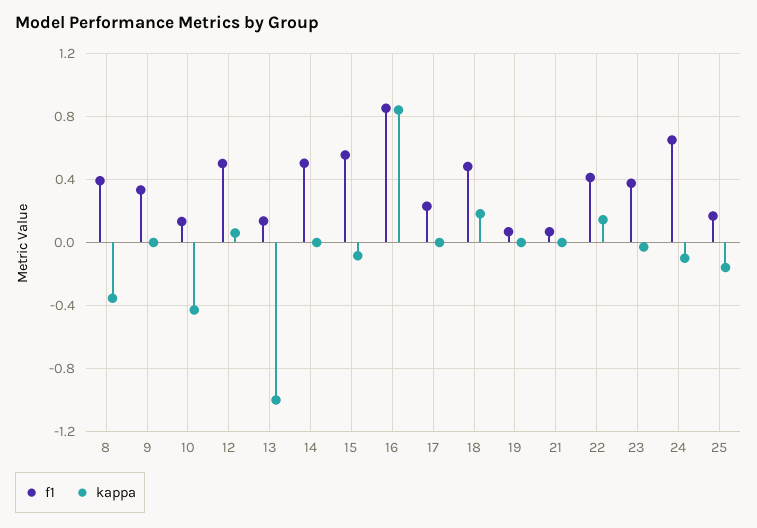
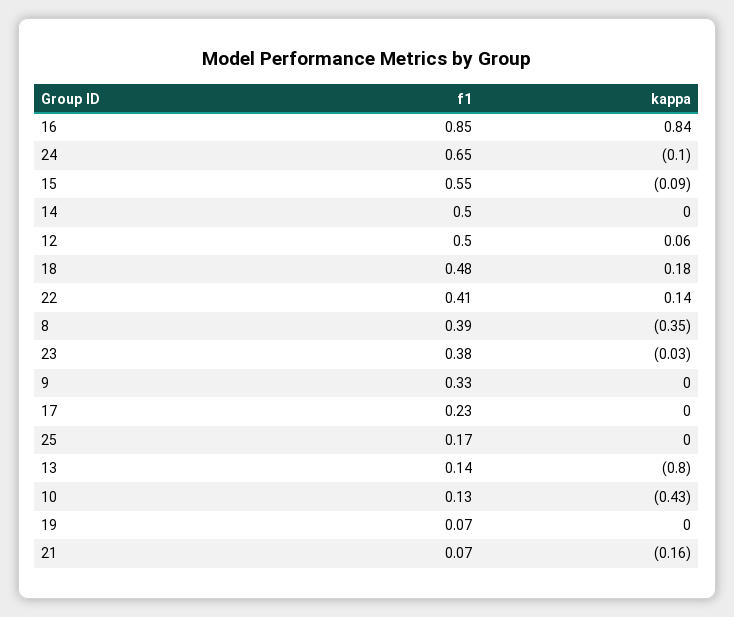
  {
    "f1": {
      "8": 0.39,
      "9": 0.33,
      "10": 0.13,
      "12": 0.5,
      "13": 0.14,
      "14": 0.5,
      "15": 0.55,
      "16": 0.85,
      "17": 0.23,
      "18": 0.48,
      "19": 0.07,
      "21": 0.07,
      "22": 0.41,
      "23": 0.38,
      "24": 0.65,
      "25": 0.17
    },
    "kappa": {
      "8": -0.35,
      "9": 0,
      "10": -0.43,
      "12": 0.06,
-     "13": -1,
+     "13": -0.8,
      "14": 0,
      "15": -0.09,
      "16": 0.84,
      "17": 0,
      "18": 0.18,
      "19": 0,
-     "21": 0,
+     "21": -0.16,
      "22": 0.14,
      "23": -0.03,
      "24": -0.1,
-     "25": -0.15
+     "25": 0
    }
  }

